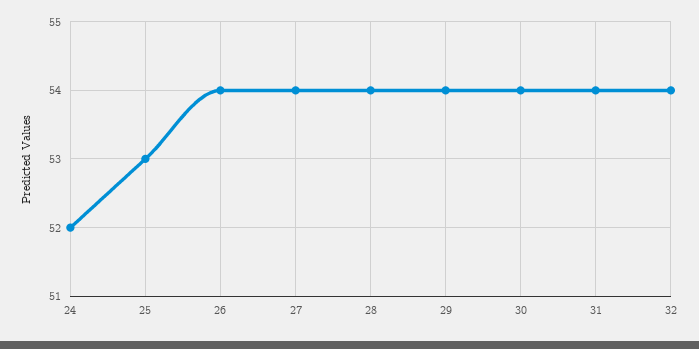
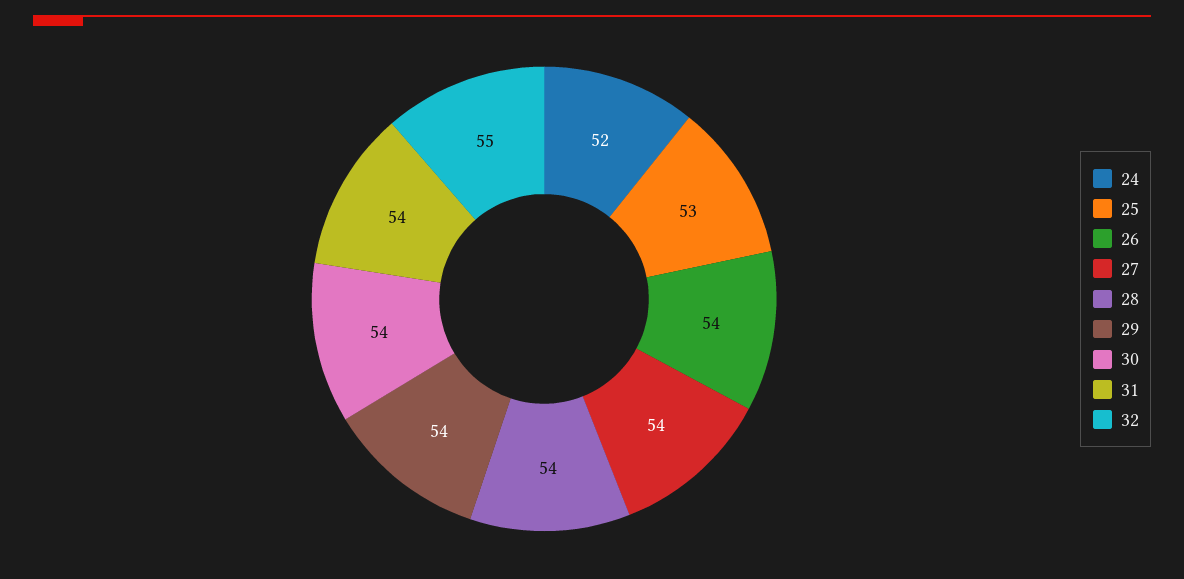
  {
    "24": 52,
    "25": 53,
    "26": 54,
    "27": 54,
    "28": 54,
    "29": 54,
    "30": 54,
    "31": 54,
-   "32": 54
+   "32": 55
  }

